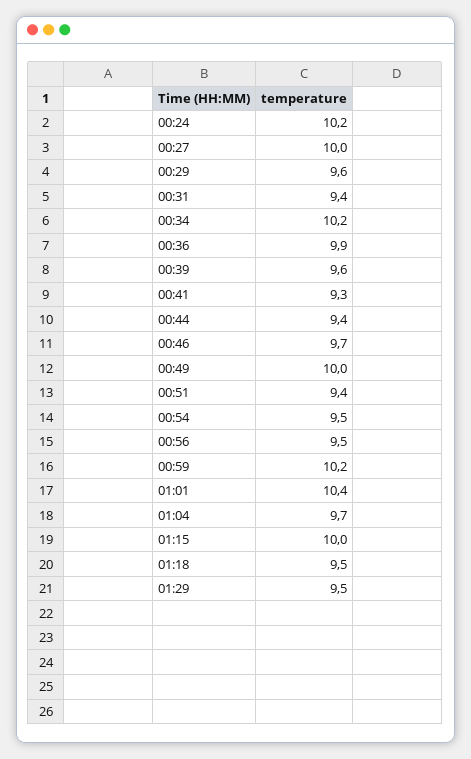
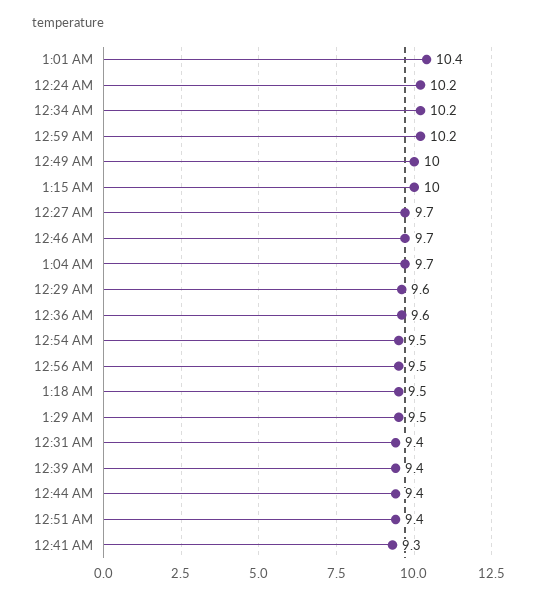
  {
    "00:24": 10.2,
-   "00:27": 10,
+   "00:27": 9.7,
    "00:29": 9.6,
    "00:31": 9.4,
    "00:34": 10.2,
-   "00:36": 9.9,
+   "00:36": 9.6,
-   "00:39": 9.6,
+   "00:39": 9.4,
    "00:41": 9.3,
    "00:44": 9.4,
    "00:46": 9.7,
    "00:49": 10,
    "00:51": 9.4,
    "00:54": 9.5,
    "00:56": 9.5,
    "00:59": 10.2,
    "01:01": 10.4,
    "01:04": 9.7,
    "01:15": 10,
    "01:18": 9.5,
    "01:29": 9.5
  }

